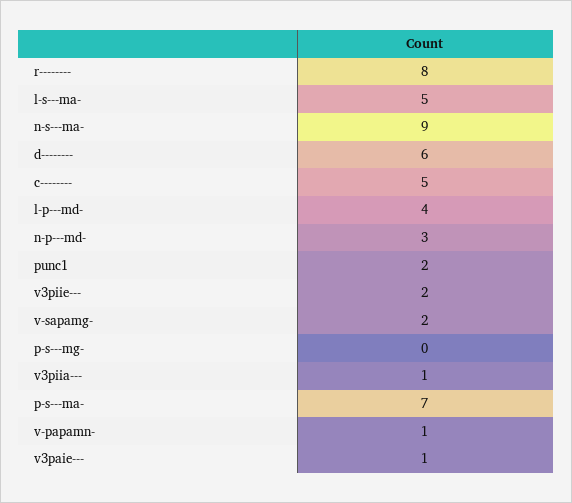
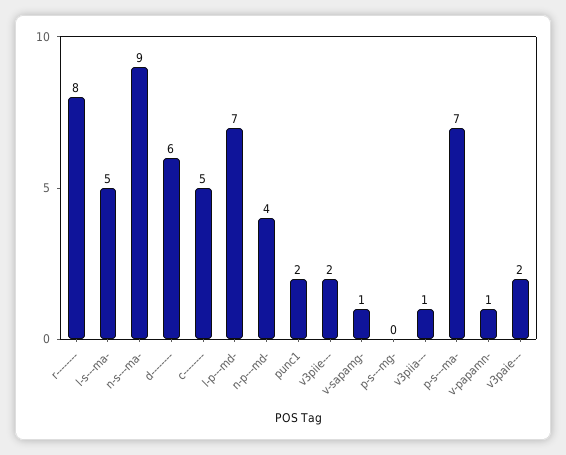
  {
    "r--------": 8,
    "l-s---ma-": 5,
    "n-s---ma-": 9,
    "d--------": 6,
    "c--------": 5,
-   "l-p---md-": 4,
+   "l-p---md-": 7,
-   "n-p---md-": 3,
+   "n-p---md-": 4,
    "punc1": 2,
    "v3piie---": 2,
-   "v-sapamg-": 2,
+   "v-sapamg-": 1,
    "p-s---mg-": 0,
    "v3piia---": 1,
    "p-s---ma-": 7,
    "v-papamn-": 1,
-   "v3paie---": 1
+   "v3paie---": 2
  }

